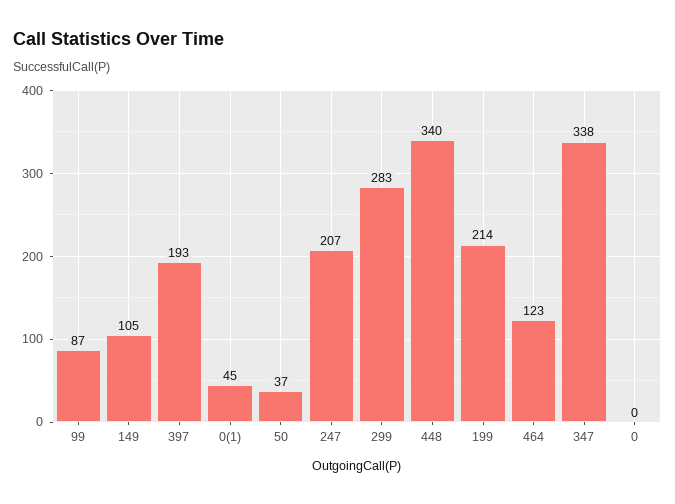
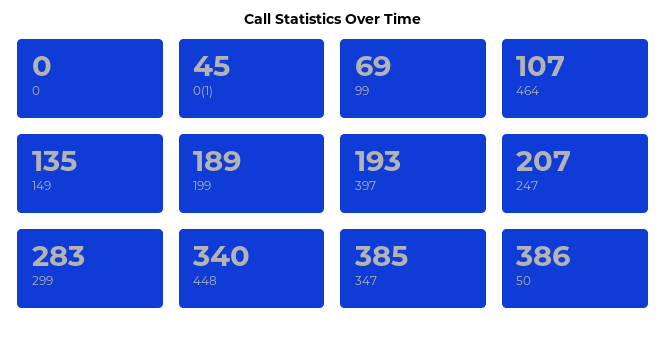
  {
-   "99": 87,
+   "99": 69,
-   "149": 105,
+   "149": 135,
    "397": 193,
    "0(1)": 45,
-   "50": 37,
+   "50": 386,
    "247": 207,
    "299": 283,
    "448": 340,
-   "199": 214,
+   "199": 189,
-   "464": 123,
+   "464": 107,
-   "347": 338,
+   "347": 385,
    "0": 0
  }

